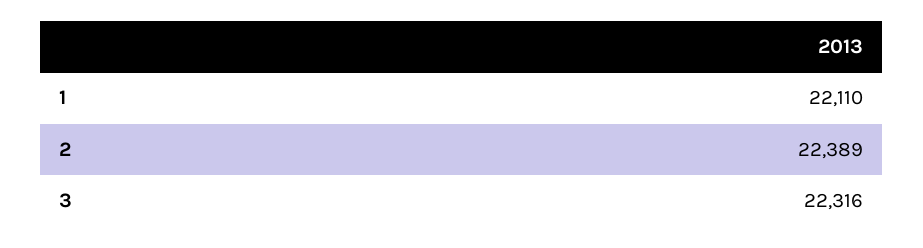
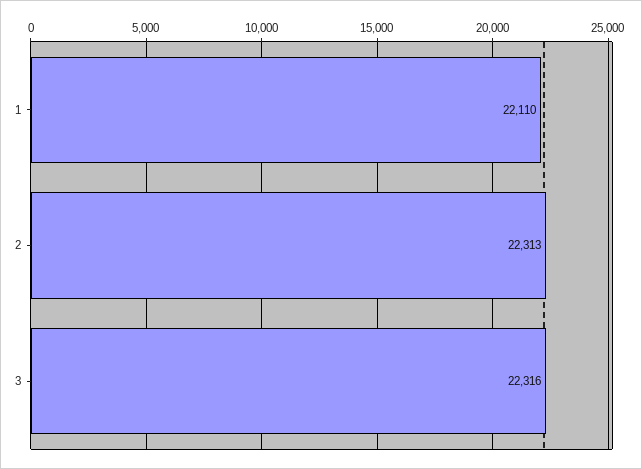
  {
    "1": 22110,
-   "2": 22389,
+   "2": 22313,
    "3": 22316
  }

